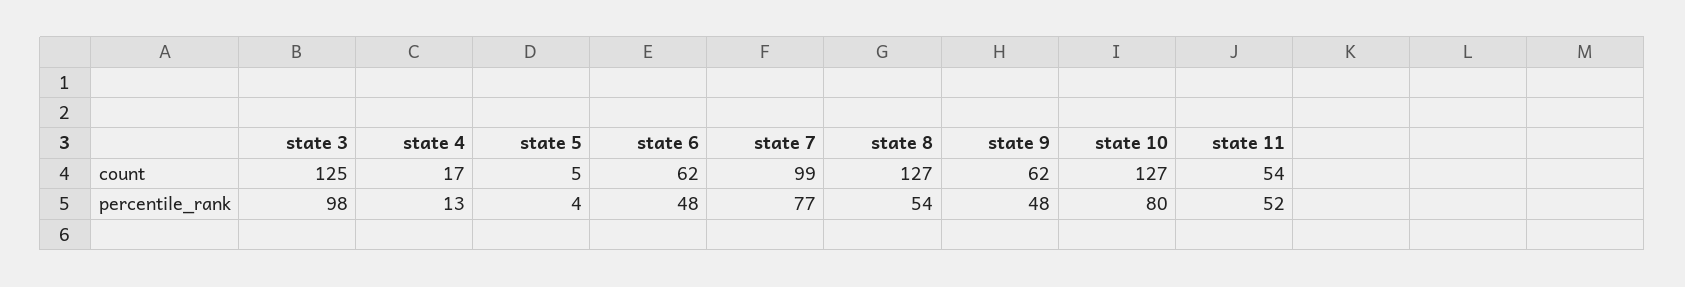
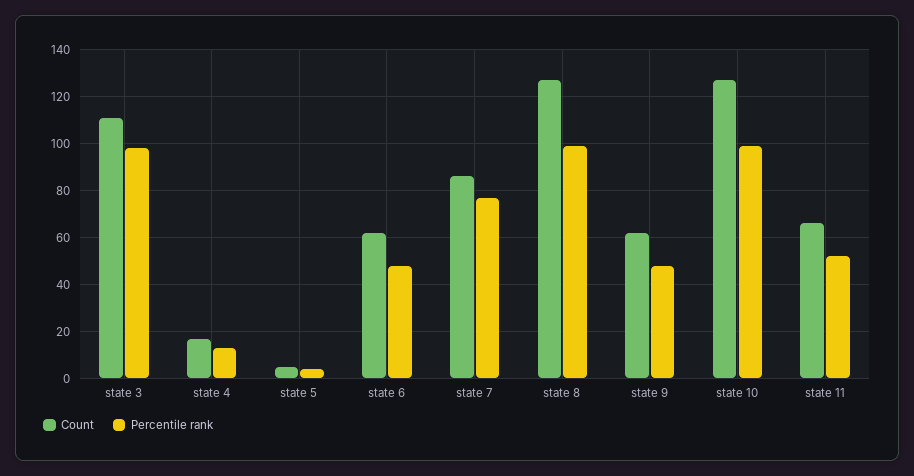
  {
    "count": {
-     "state 3": 125,
+     "state 3": 110,
      "state 4": 17,
      "state 5": 5,
      "state 6": 62,
-     "state 7": 99,
+     "state 7": 85,
      "state 8": 127,
      "state 9": 62,
      "state 10": 127,
-     "state 11": 54
+     "state 11": 65
    },
    "percentile_rank": {
      "state 3": 98,
      "state 4": 13,
      "state 5": 4,
      "state 6": 48,
      "state 7": 77,
-     "state 8": 54,
+     "state 8": 100,
      "state 9": 48,
-     "state 10": 80,
+     "state 10": 100,
      "state 11": 52
    }
  }

